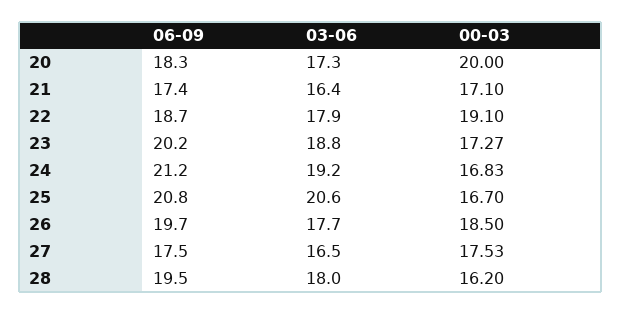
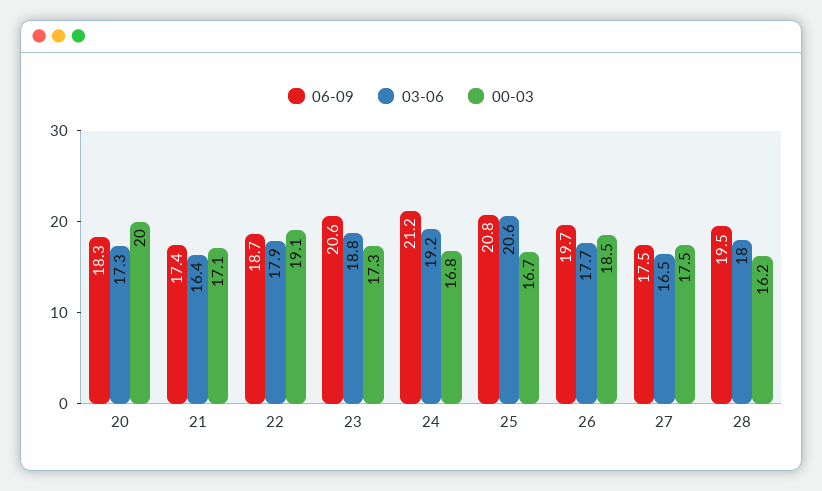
  {
    "06-09": {
      "20": 18.3,
      "21": 17.4,
      "22": 18.7,
-     "23": 20.2,
+     "23": 20.6,
      "24": 21.2,
      "25": 20.8,
      "26": 19.7,
      "27": 17.5,
      "28": 19.5
    },
    "03-06": {
      "20": 17.3,
      "21": 16.4,
      "22": 17.9,
      "23": 18.8,
      "24": 19.2,
      "25": 20.6,
      "26": 17.7,
      "27": 16.5,
      "28": 18
    },
    "00-03": {
      "20": 20,
      "21": 17.1,
      "22": 19.1,
      "23": 17.27,
      "24": 16.83,
      "25": 16.7,
      "26": 18.5,
      "27": 17.53,
      "28": 16.2
    }
  }

